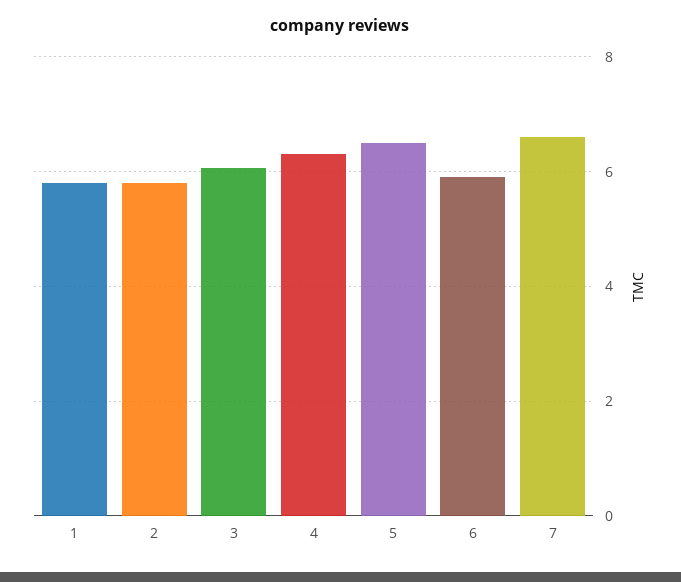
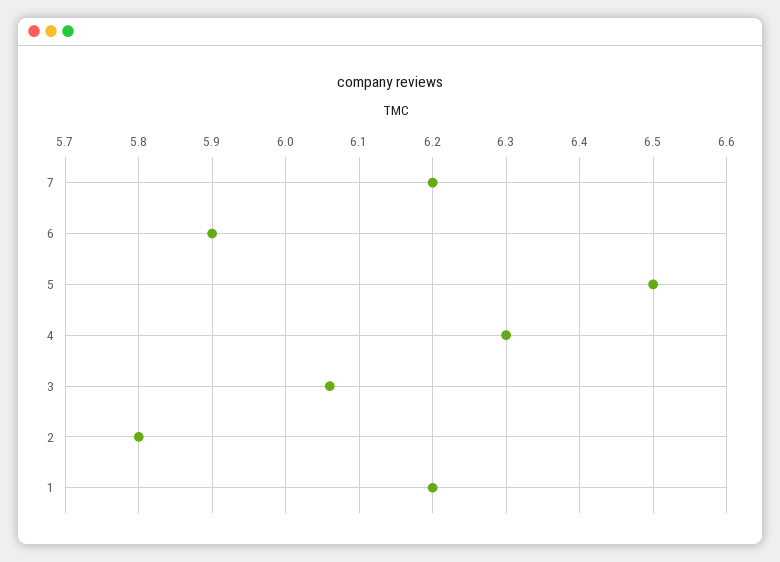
  {
-   "1": 5.8,
+   "1": 6.2,
    "2": 5.8,
    "3": 6.06,
    "4": 6.3,
    "5": 6.5,
    "6": 5.9,
-   "7": 6.6
+   "7": 6.2
  }

